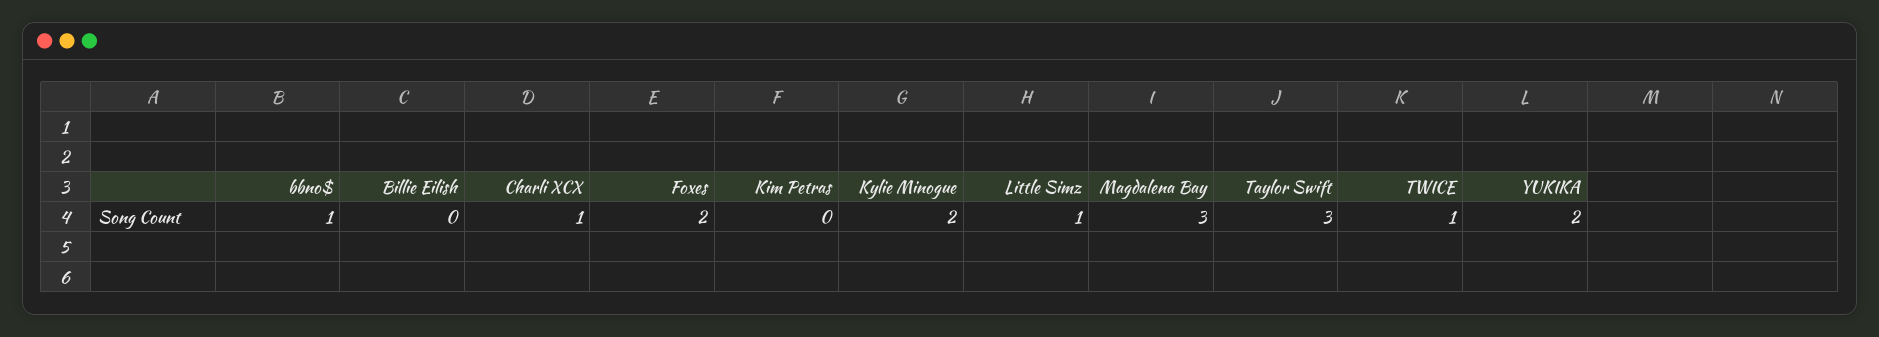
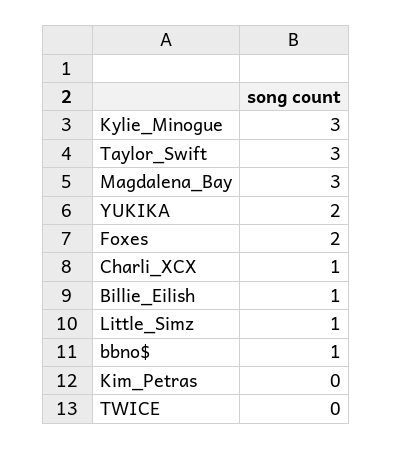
  {
    "bbno$": 1,
-   "Billie Eilish": 0,
+   "Billie Eilish": 1,
    "Charli XCX": 1,
    "Foxes": 2,
    "Kim Petras": 0,
-   "Kylie Minogue": 2,
+   "Kylie Minogue": 3,
    "Little Simz": 1,
    "Magdalena Bay": 3,
    "Taylor Swift": 3,
-   "TWICE": 1,
+   "TWICE": 0,
    "YUKIKA": 2
  }

